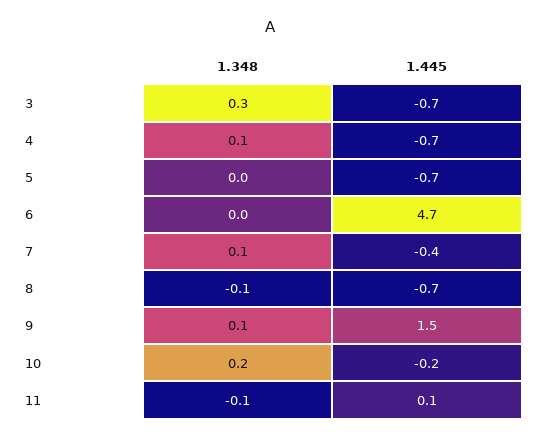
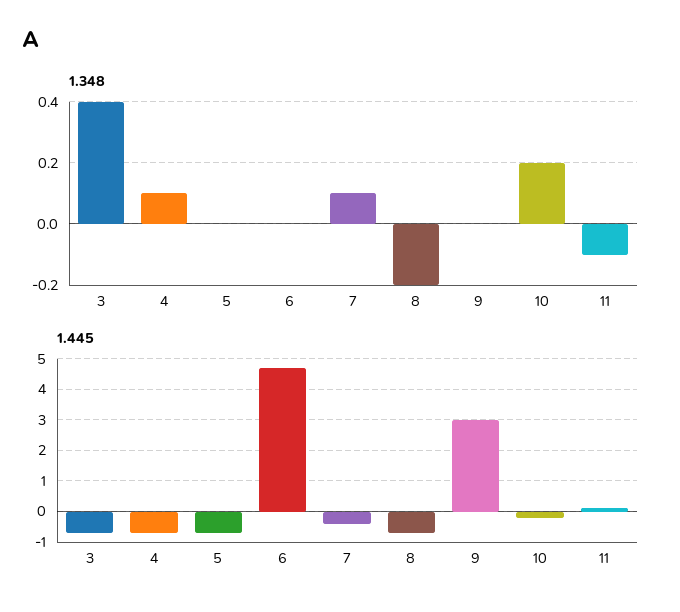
  {
    "1.348": {
-     "3": 0.3,
+     "3": 0.4,
      "4": 0.1,
      "5": 0,
      "6": 0,
      "7": 0.1,
-     "8": -0.1,
+     "8": -0.2,
-     "9": 0.1,
+     "9": 0,
      "10": 0.2,
      "11": -0.1
    },
    "1.445": {
      "3": -0.7,
      "4": -0.7,
      "5": -0.7,
      "6": 4.7,
      "7": -0.4,
      "8": -0.7,
-     "9": 1.5,
+     "9": 3,
      "10": -0.2,
      "11": 0.1
    }
  }

